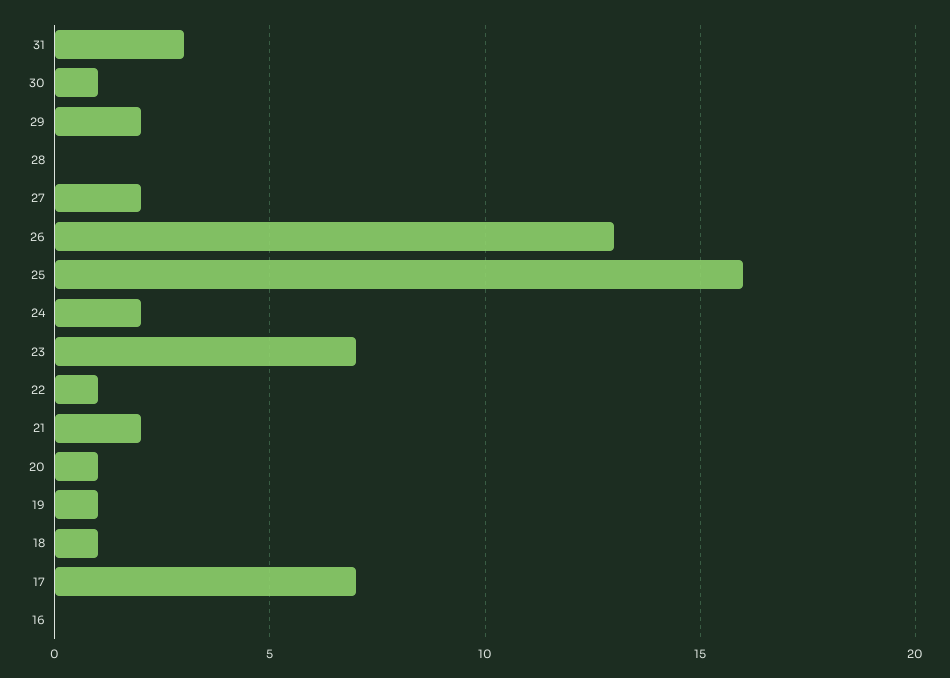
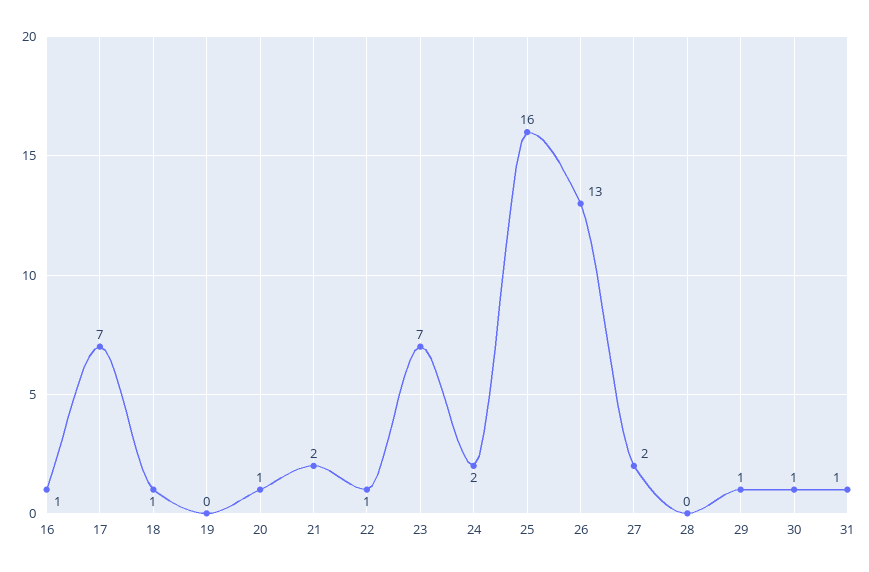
  {
-   "31": 3,
+   "31": 1,
    "30": 1,
-   "29": 2,
+   "29": 1,
    "28": 0,
    "27": 2,
    "26": 13,
    "25": 16,
    "24": 2,
    "23": 7,
    "22": 1,
    "21": 2,
    "20": 1,
-   "19": 1,
+   "19": 0,
    "18": 1,
    "17": 7,
-   "16": 0
+   "16": 1
  }

